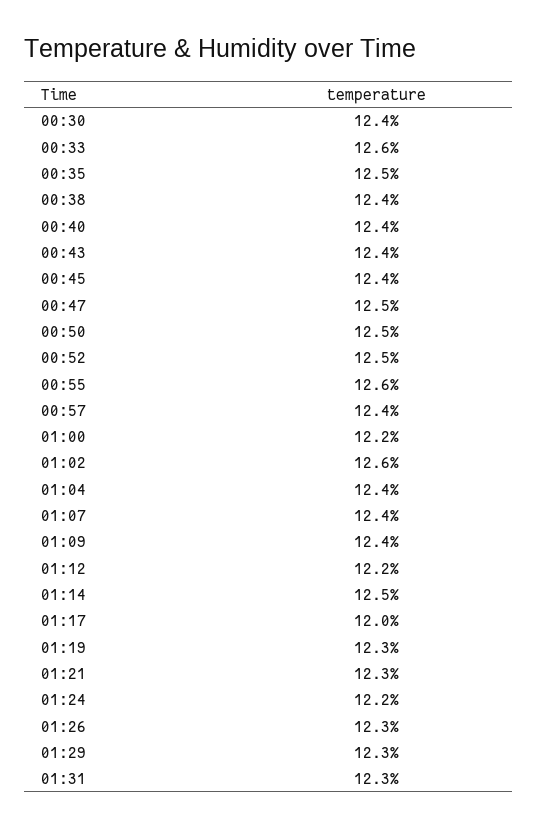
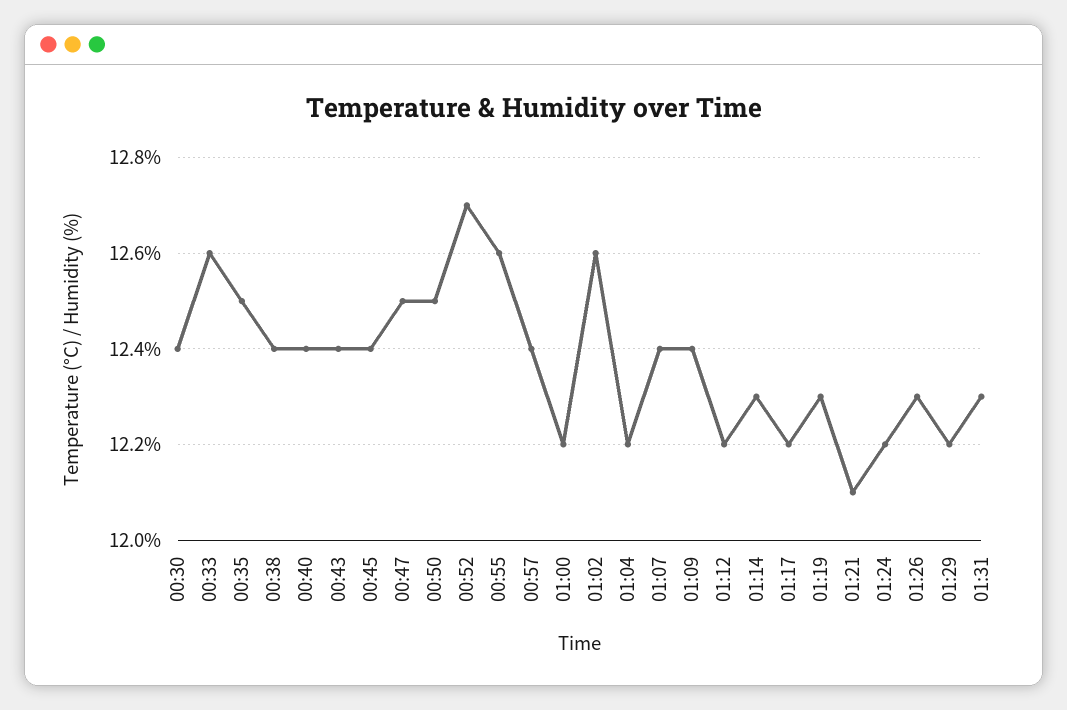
  {
    "00:30": 12.4,
    "00:33": 12.6,
    "00:35": 12.5,
    "00:38": 12.4,
    "00:40": 12.4,
    "00:43": 12.4,
    "00:45": 12.4,
    "00:47": 12.5,
    "00:50": 12.5,
-   "00:52": 12.5,
+   "00:52": 12.7,
    "00:55": 12.6,
    "00:57": 12.4,
    "01:00": 12.2,
    "01:02": 12.6,
-   "01:04": 12.4,
+   "01:04": 12.2,
    "01:07": 12.4,
    "01:09": 12.4,
    "01:12": 12.2,
-   "01:14": 12.5,
+   "01:14": 12.3,
-   "01:17": 12,
+   "01:17": 12.2,
    "01:19": 12.3,
-   "01:21": 12.3,
+   "01:21": 12.1,
    "01:24": 12.2,
    "01:26": 12.3,
-   "01:29": 12.3,
+   "01:29": 12.2,
    "01:31": 12.3
  }

